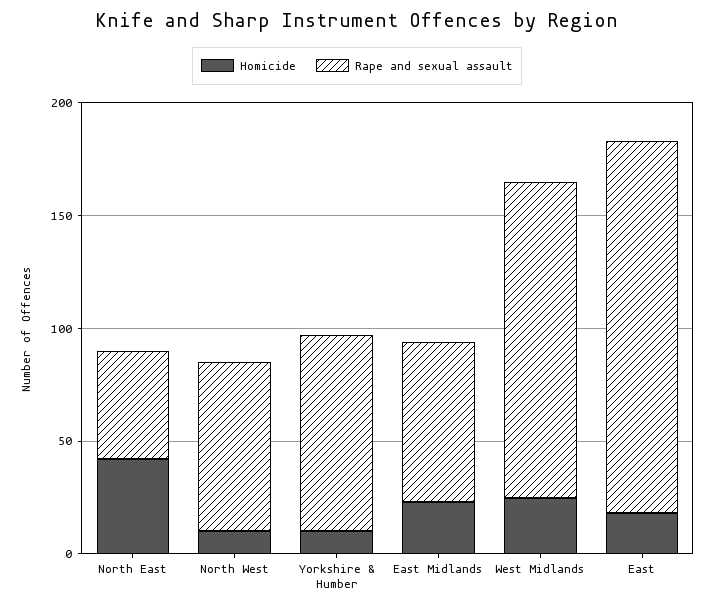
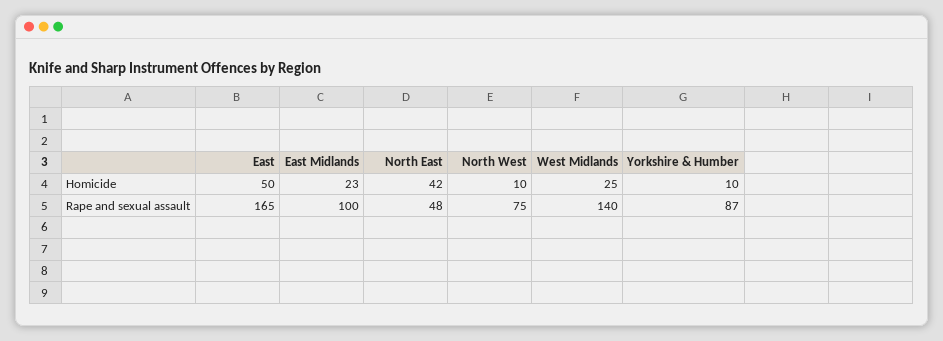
  {
    "Homicide": {
      "North East": 42,
      "North West": 10,
      "Yorkshire & Humber": 10,
      "East Midlands": 23,
      "West Midlands": 25,
-     "East": 20
+     "East": 50
    },
    "Rape and sexual assault": {
      "North East": 48,
      "North West": 75,
      "Yorkshire & Humber": 87,
-     "East Midlands": 70,
+     "East Midlands": 100,
      "West Midlands": 140,
      "East": 165
    }
  }

